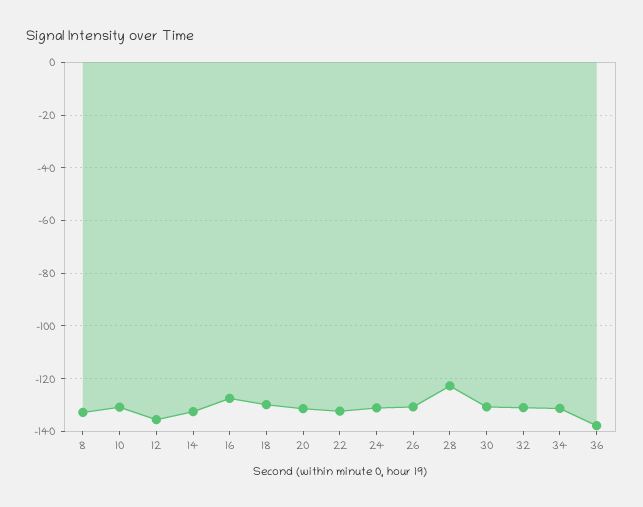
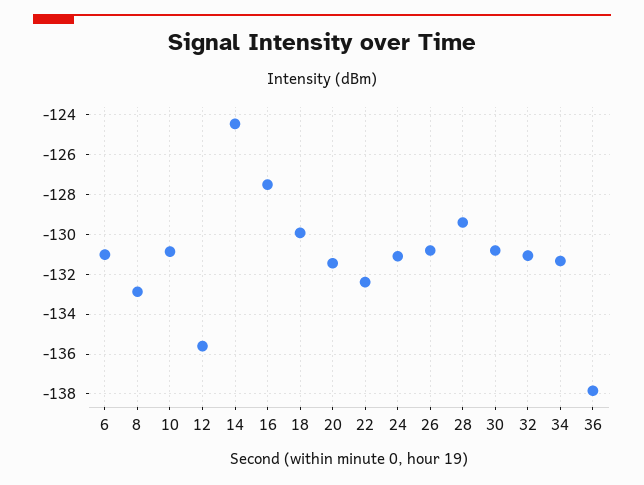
  {
    "8": -133,
    "10": -131,
    "12": -135.5,
-   "14": -132.5,
+   "14": -124.5,
    "16": -127.5,
    "18": -130,
    "20": -131.5,
    "22": -132.5,
    "24": -131,
    "26": -131,
-   "28": -122.5,
+   "28": -129.5,
    "30": -131,
    "32": -131,
    "34": -131.5,
-   "36": -138
+   "36": -138,
+   "6": -131
  }

